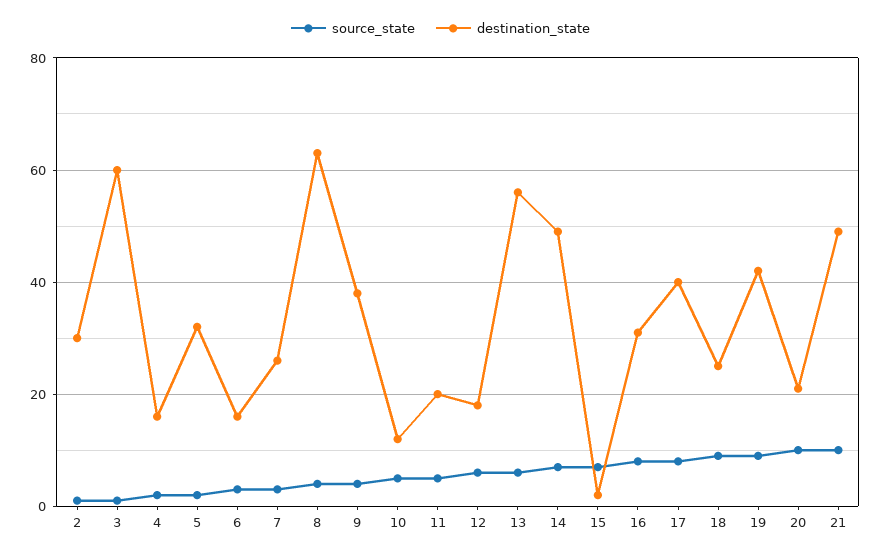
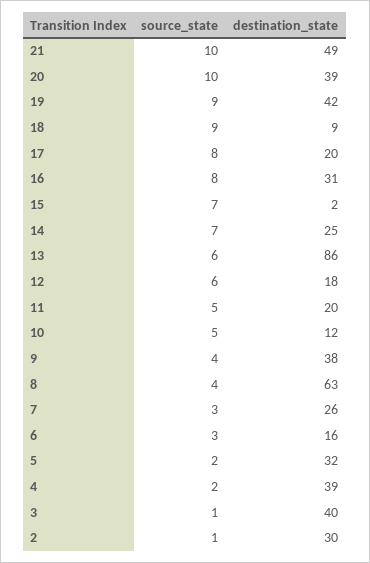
  {
    "source_state": {
      "2": 1,
      "3": 1,
      "4": 2,
      "5": 2,
      "6": 3,
      "7": 3,
      "8": 4,
      "9": 4,
      "10": 5,
      "11": 5,
      "12": 6,
      "13": 6,
      "14": 7,
      "15": 7,
      "16": 8,
      "17": 8,
      "18": 9,
      "19": 9,
      "20": 10,
      "21": 10
    },
    "destination_state": {
      "2": 30,
-     "3": 60,
+     "3": 40,
-     "4": 15,
+     "4": 39,
      "5": 32,
      "6": 16,
      "7": 26,
      "8": 63,
      "9": 38,
      "10": 12,
      "11": 20,
      "12": 18,
-     "13": 55,
+     "13": 86,
-     "14": 50,
+     "14": 25,
      "15": 2,
      "16": 31,
-     "17": 40,
+     "17": 20,
-     "18": 25,
+     "18": 9,
      "19": 42,
-     "20": 20,
+     "20": 39,
      "21": 49
    }
  }

